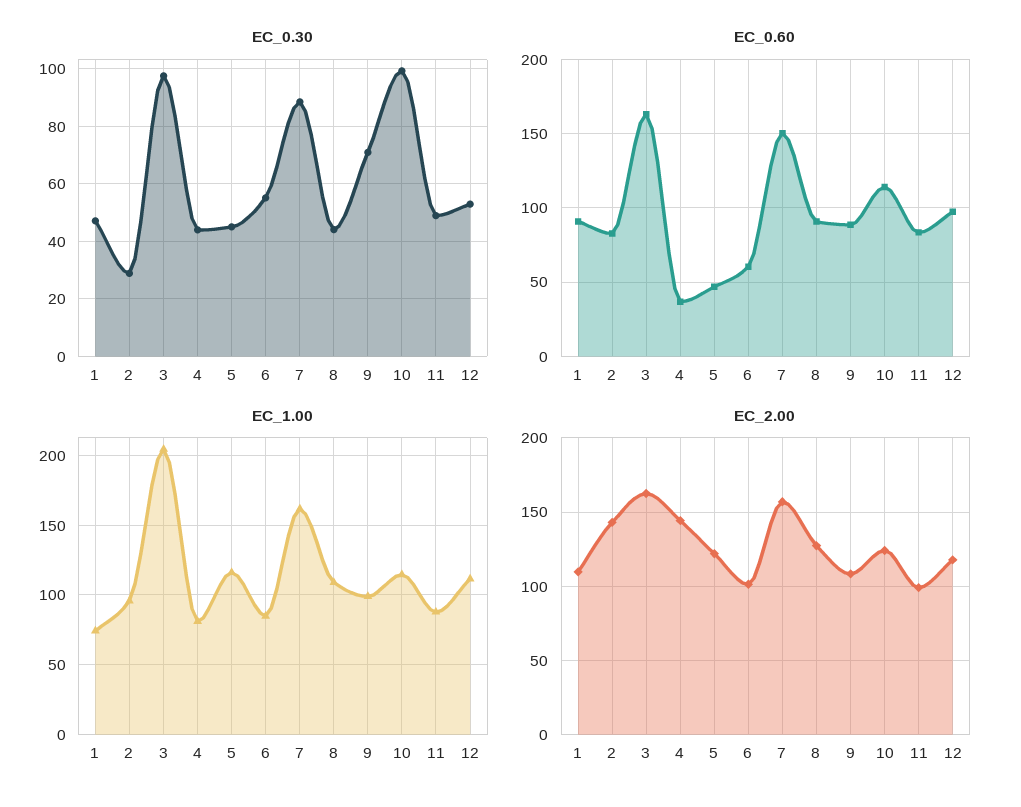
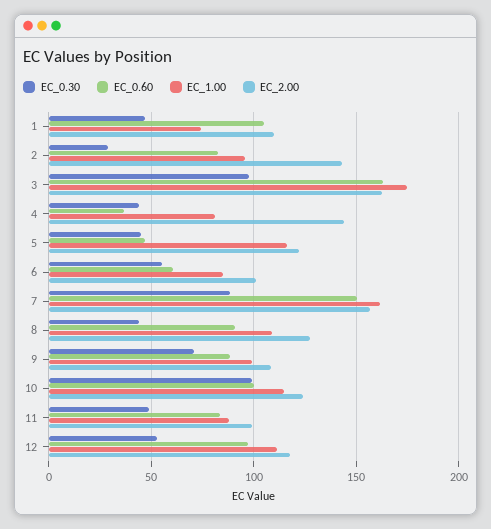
  {
    "EC_0.30": {
      "1": 47.5,
      "2": 30,
      "3": 97.5,
      "4": 45,
      "5": 45,
      "6": 55,
      "7": 87.5,
      "8": 45,
      "9": 70,
      "10": 100,
      "11": 50,
      "12": 52.5
    },
    "EC_0.60": {
-     "1": 90,
+     "1": 105,
      "2": 85,
      "3": 165,
      "4": 35,
      "5": 45,
      "6": 60,
      "7": 150,
      "8": 90,
      "9": 90,
-     "10": 115,
+     "10": 100,
      "11": 85,
      "12": 95
    },
    "EC_1.00": {
      "1": 75,
      "2": 95,
-     "3": 205,
+     "3": 175,
      "4": 80,
      "5": 115,
      "6": 85,
      "7": 160,
      "8": 110,
      "9": 100,
      "10": 115,
      "11": 90,
      "12": 110
    },
    "EC_2.00": {
      "1": 110,
      "2": 145,
      "3": 165,
      "4": 145,
      "5": 120,
      "6": 100,
      "7": 155,
      "8": 125,
      "9": 110,
      "10": 125,
      "11": 100,
      "12": 120
    }
  }

